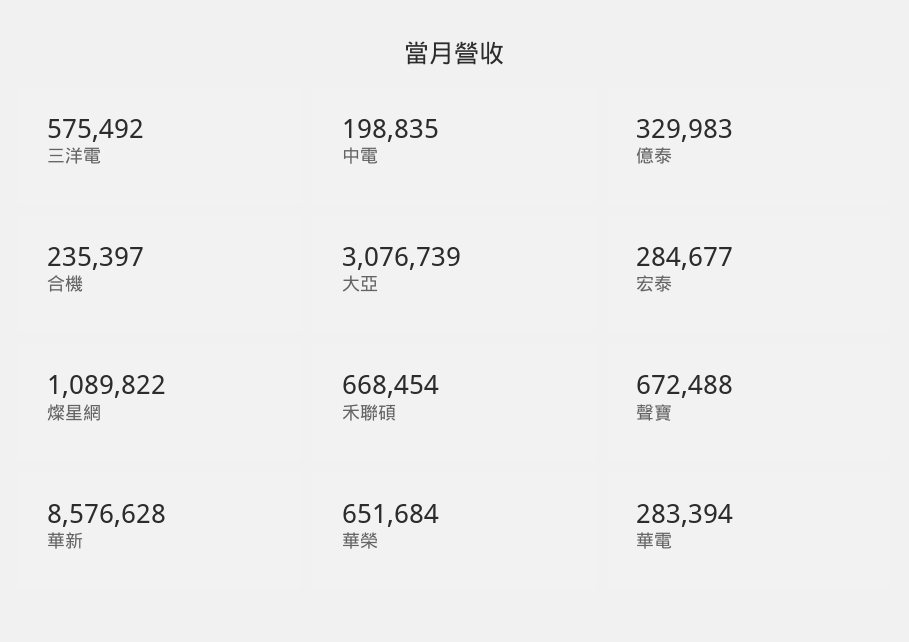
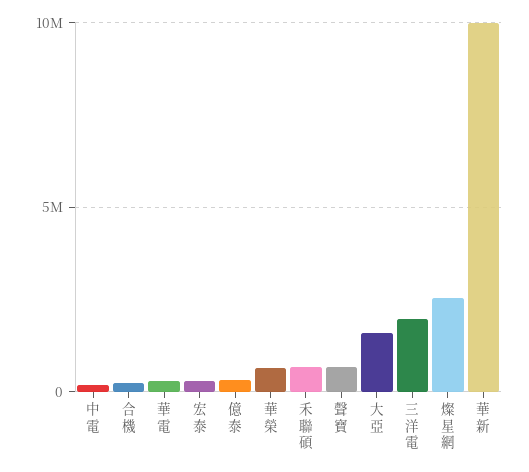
  {
-   "三洋電": 575492,
+   "三洋電": 2000000,
    "中電": 198835,
    "億泰": 329983,
    "合機": 235397,
-   "大亞": 3076739,
+   "大亞": 1500000,
    "宏泰": 284677,
-   "燦星網": 1089822,
+   "燦星網": 2500000,
    "禾聯碩": 668454,
    "聲寶": 672488,
-   "華新": 8576628,
+   "華新": 10000000,
    "華榮": 651684,
    "華電": 283394
  }

